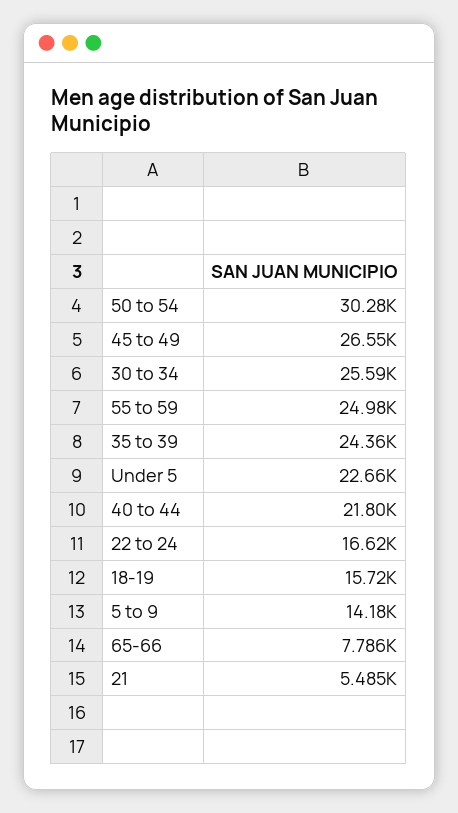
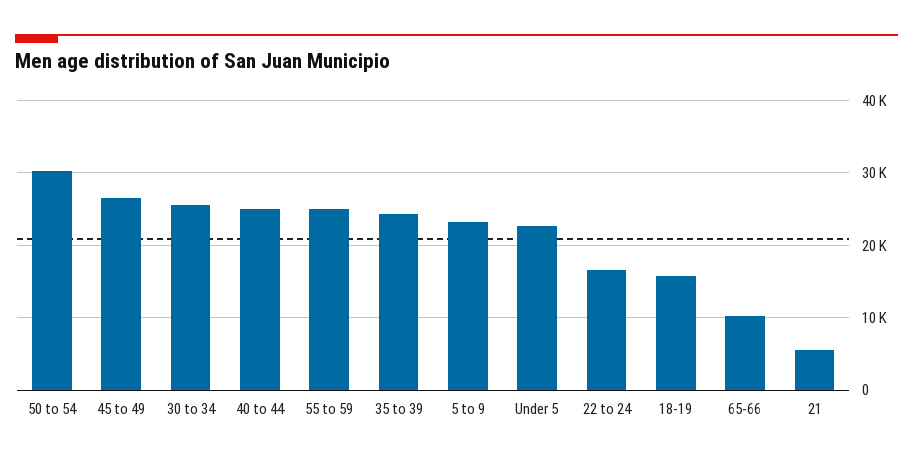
  {
    "50 to 54": 30280,
    "45 to 49": 26550,
    "30 to 34": 25590,
    "55 to 59": 24980,
    "35 to 39": 24360,
    "Under 5": 22660,
-   "40 to 44": 21800,
+   "40 to 44": 25000,
    "22 to 24": 16620,
    "18-19": 15720,
-   "5 to 9": 14180,
+   "5 to 9": 23000,
-   "65-66": 7786,
+   "65-66": 10000,
    "21": 5485
  }

